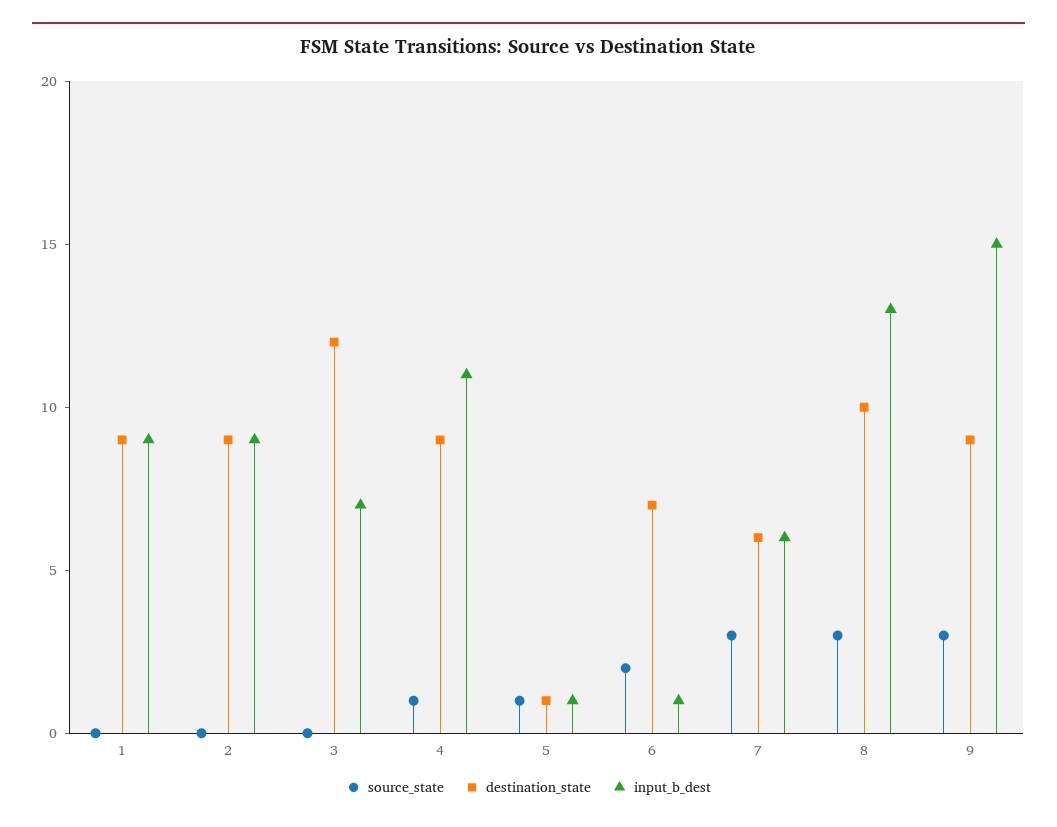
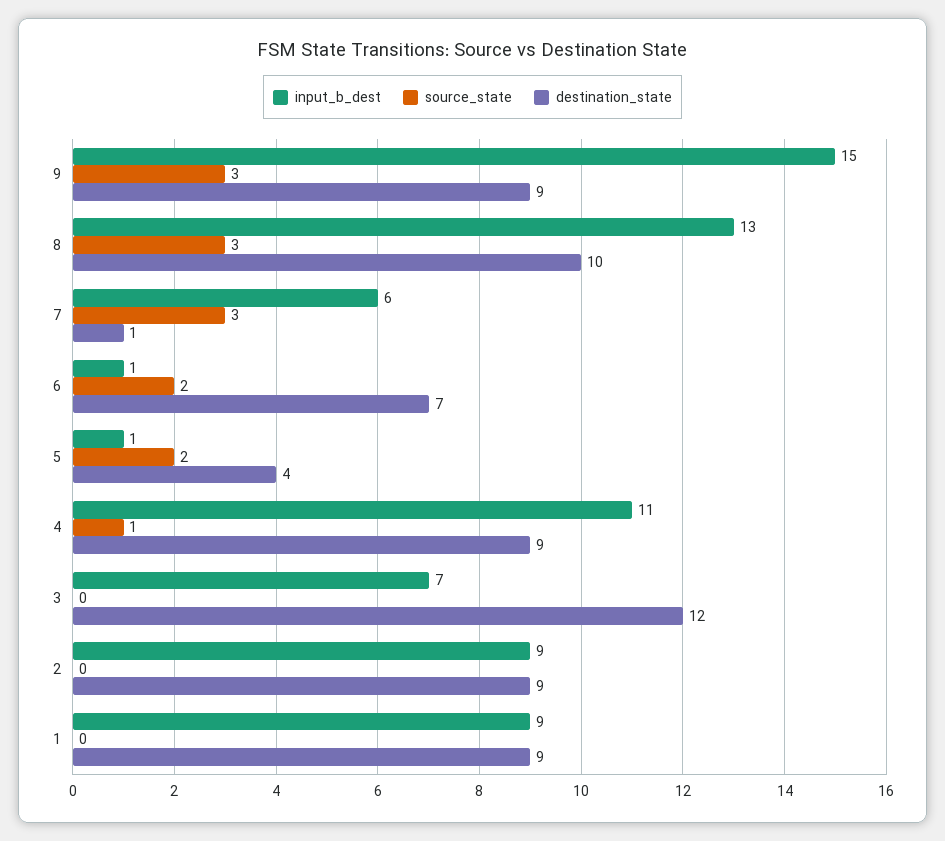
  {
    "source_state": {
      "1": 0,
      "2": 0,
      "3": 0,
      "4": 1,
-     "5": 1,
+     "5": 2,
      "6": 2,
      "7": 3,
      "8": 3,
      "9": 3
    },
    "destination_state": {
      "1": 9,
      "2": 9,
      "3": 12,
      "4": 9,
-     "5": 1,
+     "5": 4,
      "6": 7,
-     "7": 6,
+     "7": 1,
      "8": 10,
      "9": 9
    },
    "input_b_dest": {
      "1": 9,
      "2": 9,
      "3": 7,
      "4": 11,
      "5": 1,
      "6": 1,
      "7": 6,
      "8": 13,
      "9": 15
    }
  }

